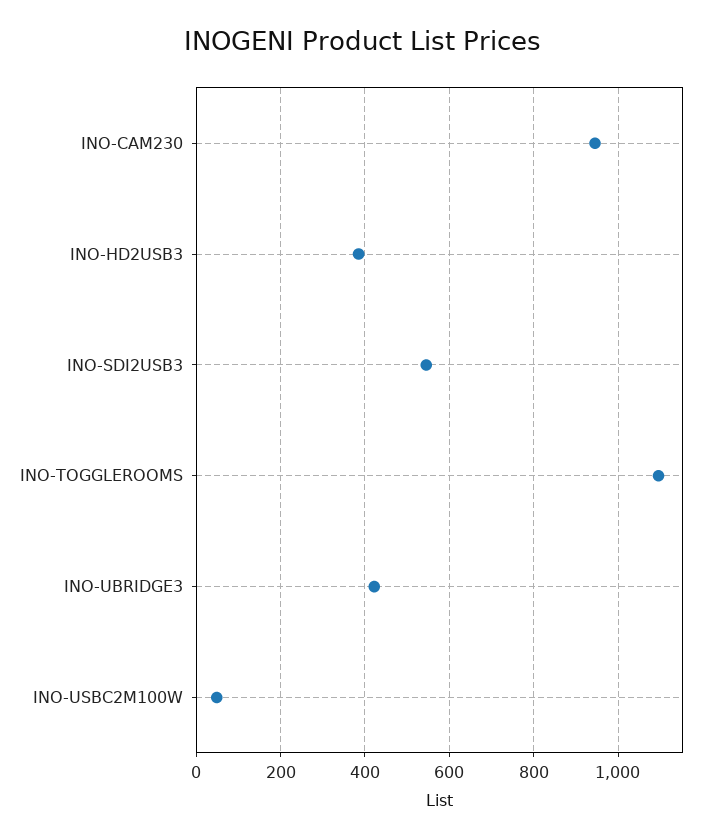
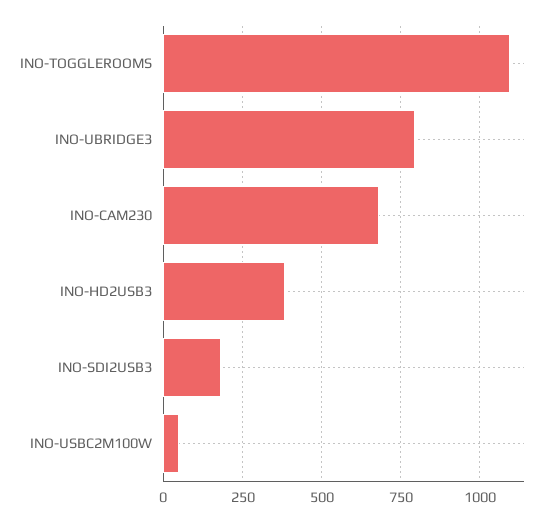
  {
-   "INO-CAM230": 940,
+   "INO-CAM230": 675,
    "INO-HD2USB3": 380,
-   "INO-SDI2USB3": 540,
+   "INO-SDI2USB3": 175,
    "INO-TOGGLEROOMS": 1100,
-   "INO-UBRIDGE3": 420,
+   "INO-UBRIDGE3": 800,
    "INO-USBC2M100W": 40
  }

